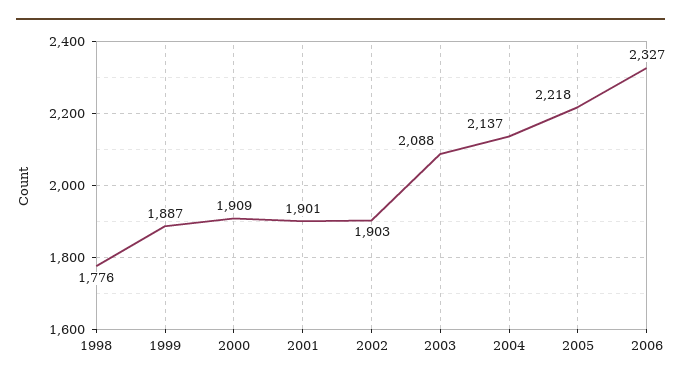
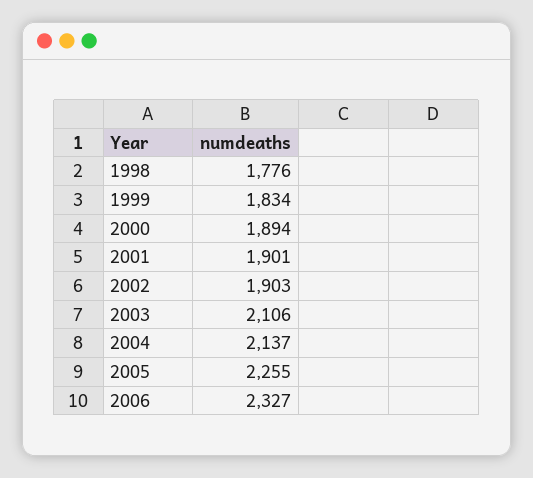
  {
    "1998": 1776,
-   "1999": 1887,
+   "1999": 1834,
-   "2000": 1909,
+   "2000": 1894,
    "2001": 1901,
    "2002": 1903,
-   "2003": 2088,
+   "2003": 2106,
    "2004": 2137,
-   "2005": 2218,
+   "2005": 2255,
    "2006": 2327
  }

